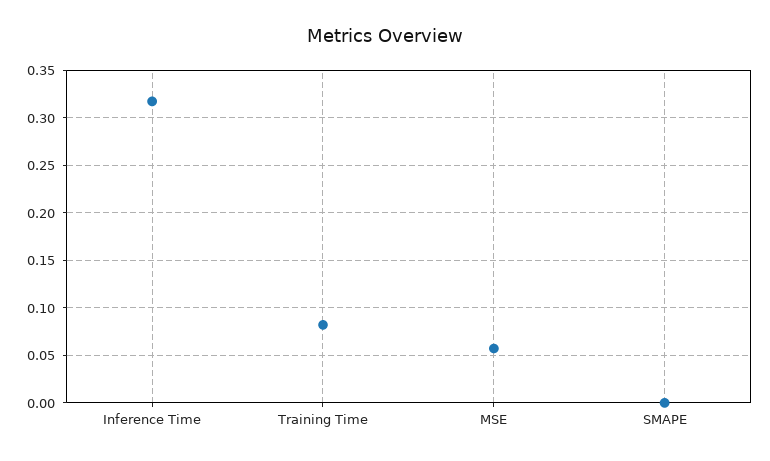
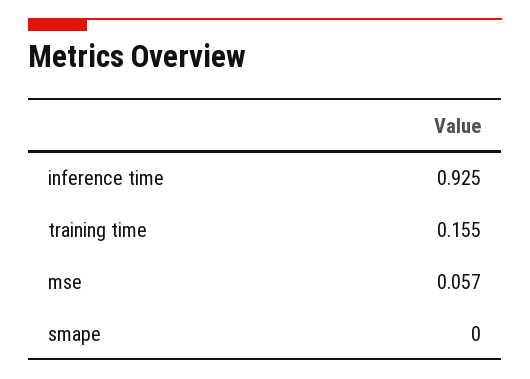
  {
-   "Inference Time": 0.32,
+   "Inference Time": 0.925,
-   "Training Time": 0.08,
+   "Training Time": 0.155,
    "MSE": 0.057,
    "SMAPE": 0
  }

